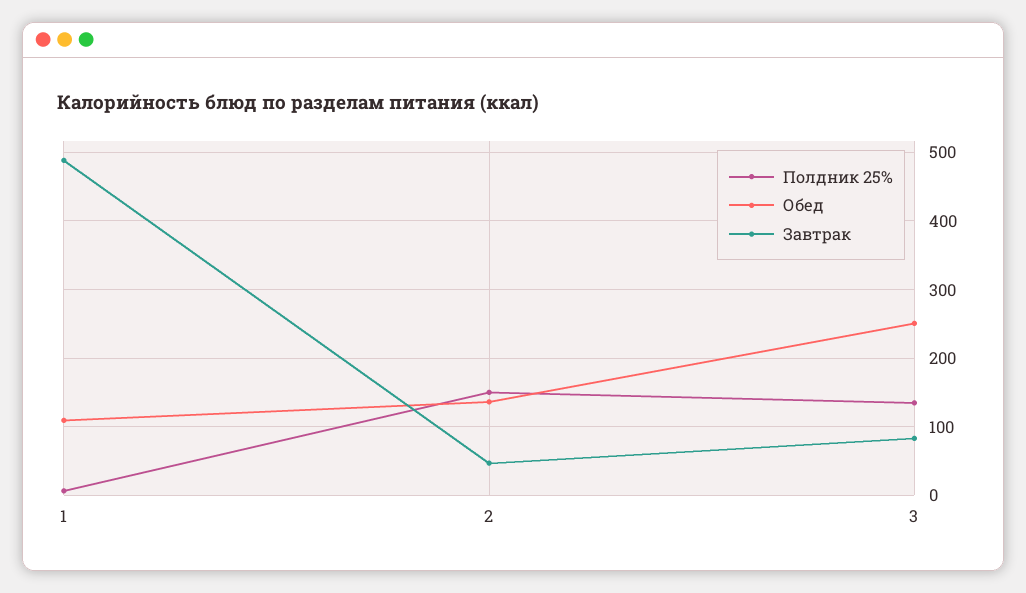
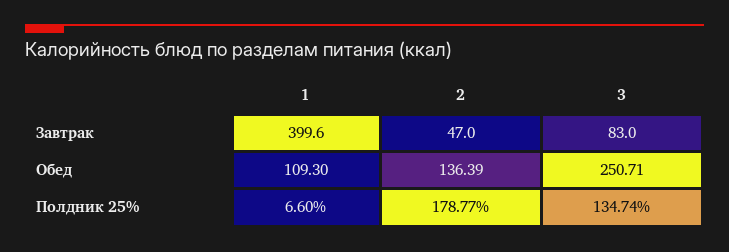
  {
    "Полдник 25%": {
      "1": 6.6,
-     "2": 150,
+     "2": 178.77,
      "3": 134.74
    },
    "Обед": {
      "1": 109.3,
      "2": 136.39,
      "3": 250.71
    },
    "Завтрак": {
-     "1": 490,
+     "1": 399.6,
      "2": 47,
      "3": 83
    }
  }

